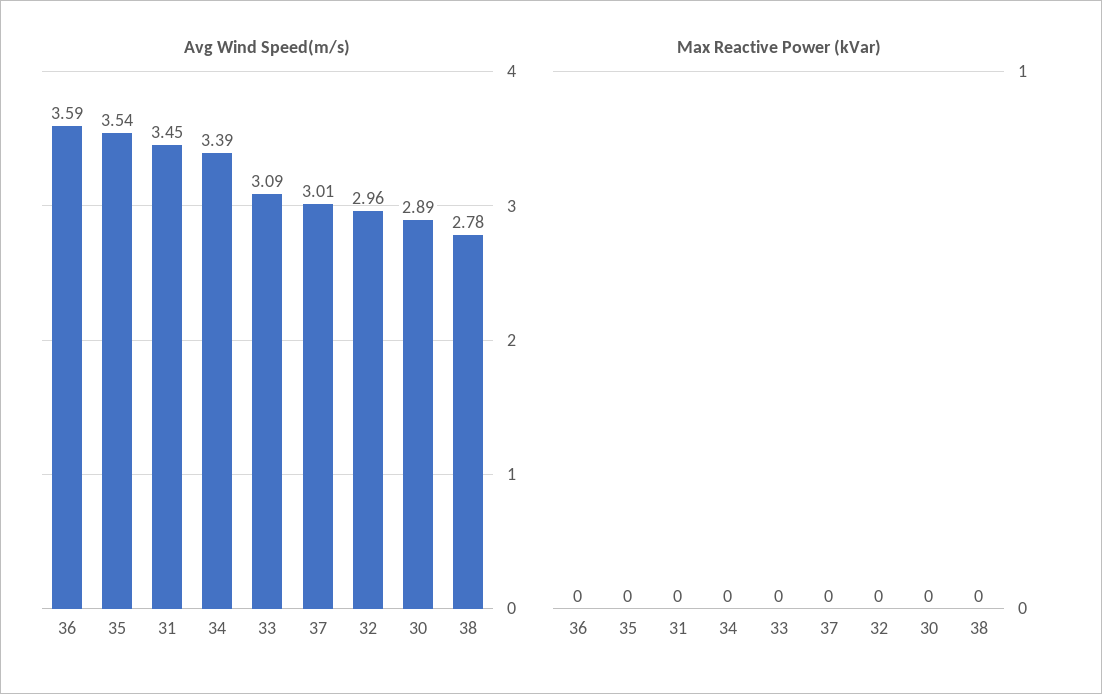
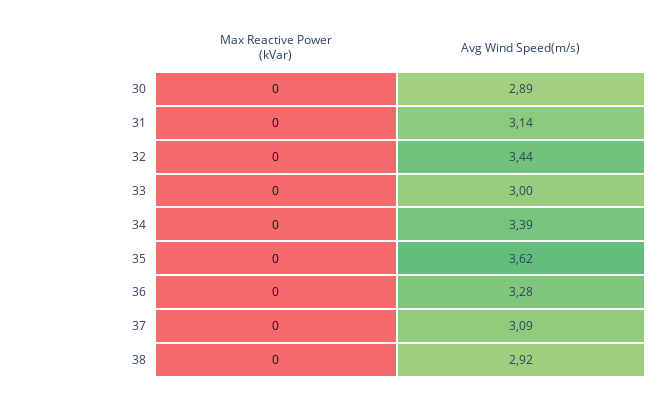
  {
    "Avg Wind Speed(m/s)": {
-     "36": 3.59,
+     "36": 3.28,
-     "35": 3.54,
+     "35": 3.62,
-     "31": 3.45,
+     "31": 3.14,
      "34": 3.39,
-     "33": 3.09,
+     "33": 3,
-     "37": 3.01,
+     "37": 3.09,
-     "32": 2.96,
+     "32": 3.44,
      "30": 2.89,
-     "38": 2.78
+     "38": 2.92
    },
    "Max Reactive Power (kVar)": {
      "36": 0,
      "35": 0,
      "31": 0,
      "34": 0,
      "33": 0,
      "37": 0,
      "32": 0,
      "30": 0,
      "38": 0
    }
  }

